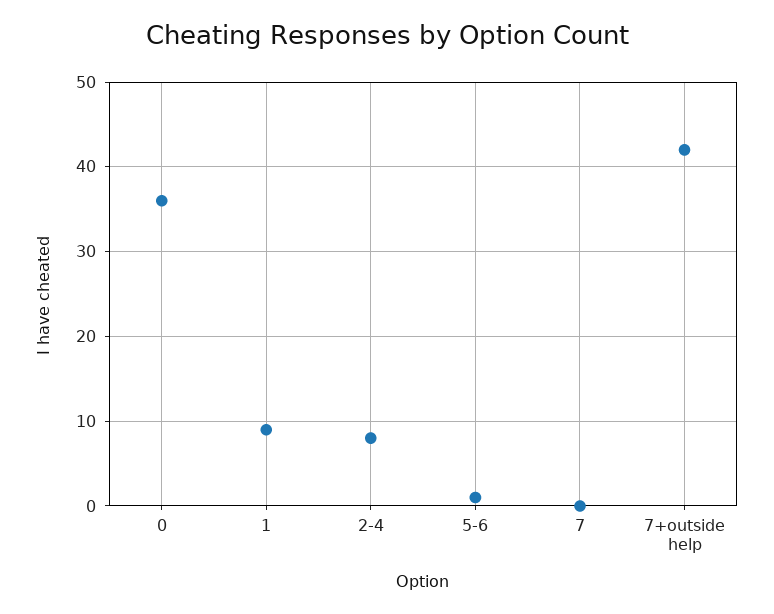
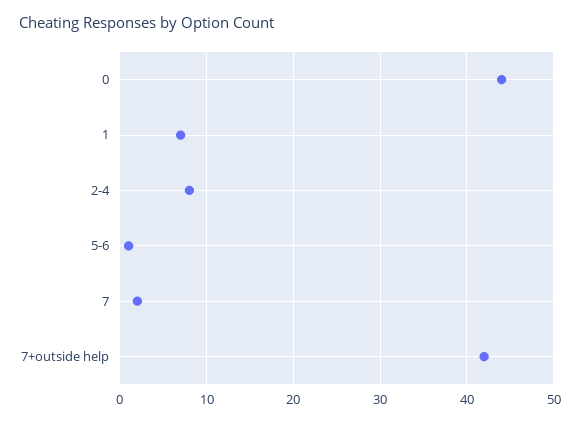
  {
-   "0": 36,
+   "0": 44,
-   "1": 9,
+   "1": 7,
    "2-4": 8,
    "5-6": 1,
-   "7": 0,
+   "7": 2,
    "7+outside help": 42
  }

